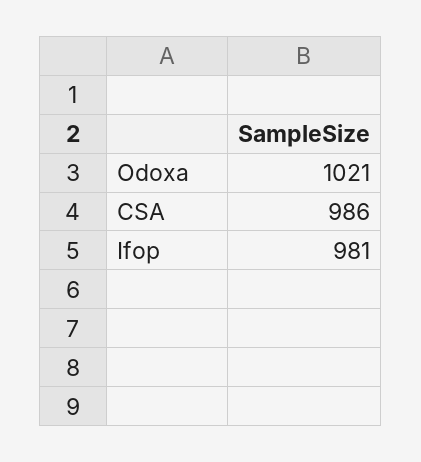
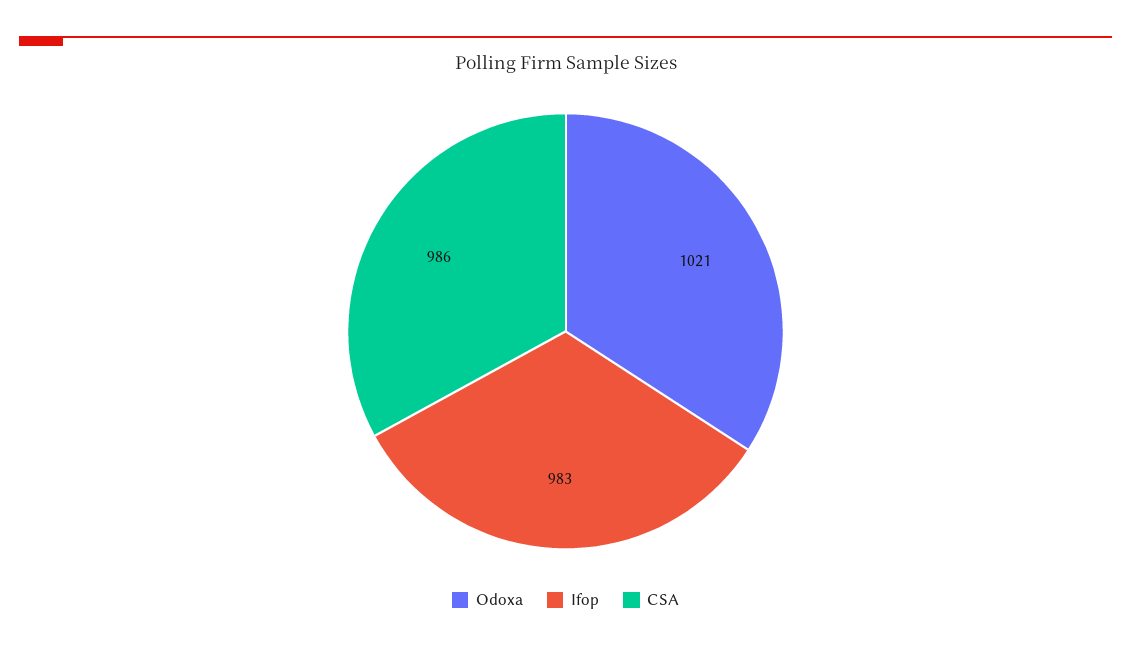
  {
    "Odoxa": 1021,
    "CSA": 986,
-   "Ifop": 981
+   "Ifop": 983
  }

